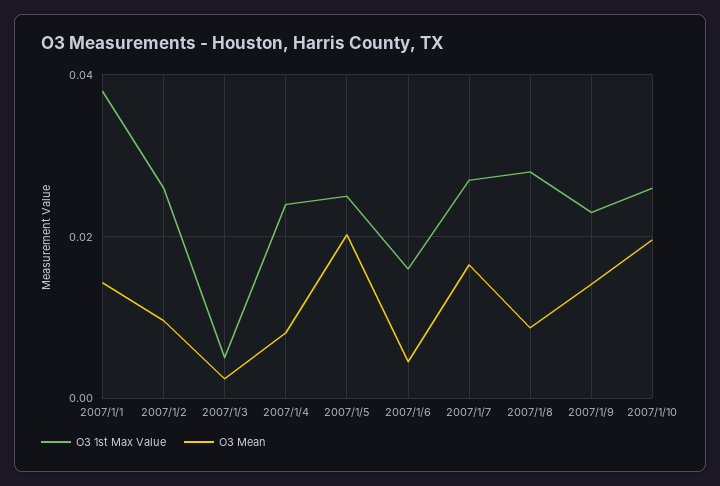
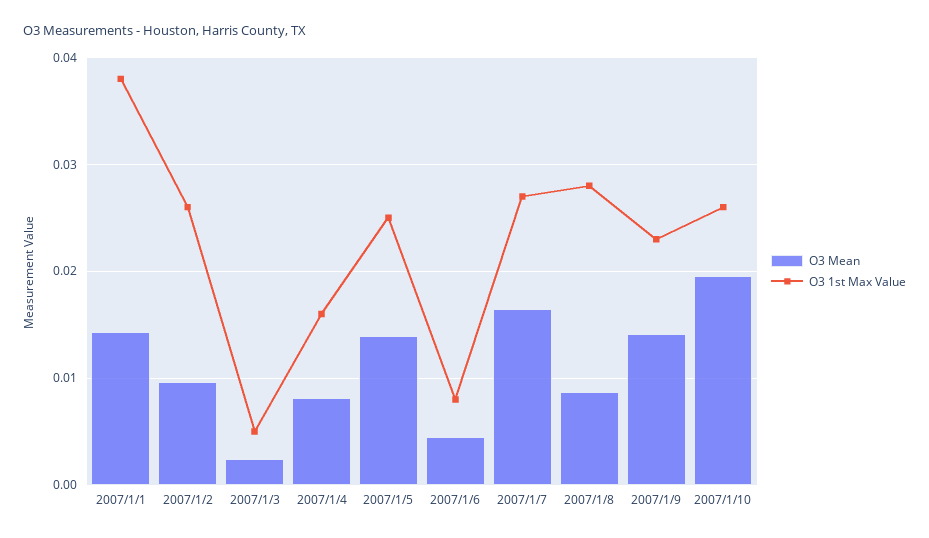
  {
    "O3 1st Max Value": {
      "2007/1/1": 0.038,
      "2007/1/2": 0.026,
      "2007/1/3": 0.005,
-     "2007/1/4": 0.024,
+     "2007/1/4": 0.016,
      "2007/1/5": 0.025,
-     "2007/1/6": 0.016,
+     "2007/1/6": 0.008,
      "2007/1/7": 0.027,
      "2007/1/8": 0.028,
      "2007/1/9": 0.023,
      "2007/1/10": 0.026
    },
    "O3 Mean": {
      "2007/1/1": 0.014,
      "2007/1/2": 0.01,
      "2007/1/3": 0.002,
      "2007/1/4": 0.008,
-     "2007/1/5": 0.02,
+     "2007/1/5": 0.014,
      "2007/1/6": 0.005,
      "2007/1/7": 0.017,
      "2007/1/8": 0.009,
      "2007/1/9": 0.014,
      "2007/1/10": 0.02
    }
  }

